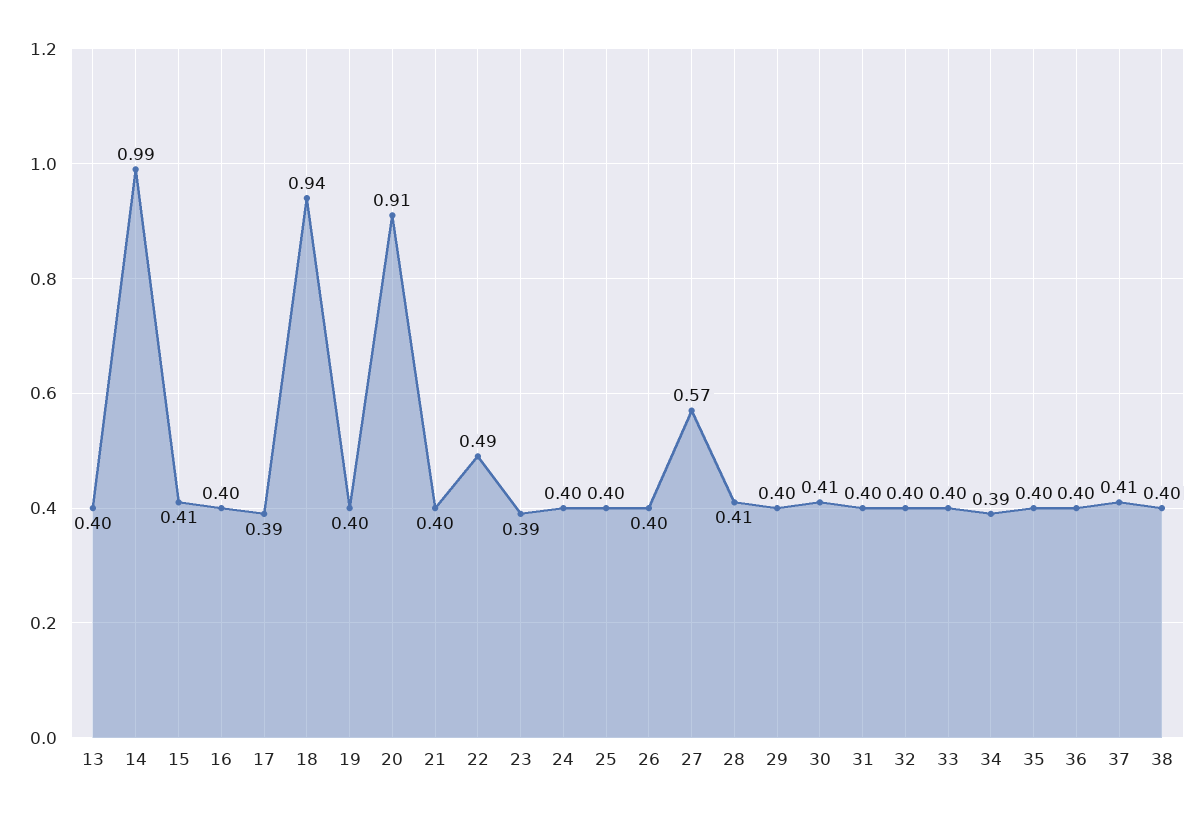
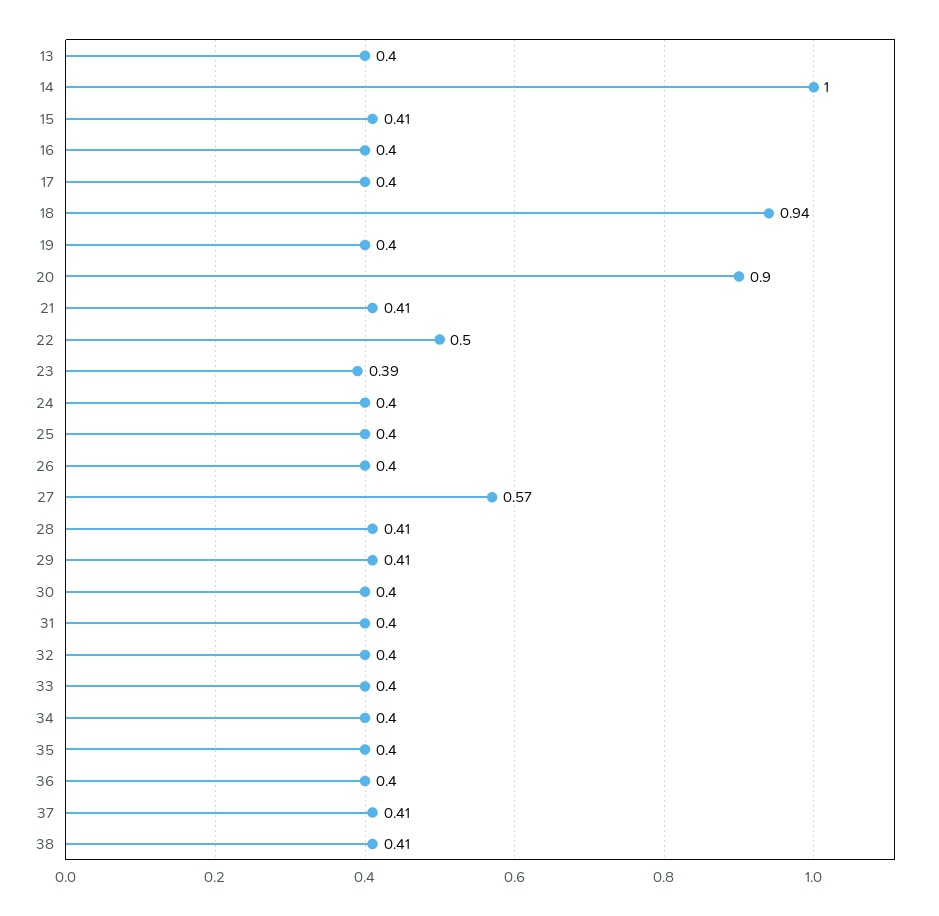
  {
    "13": 0.4,
-   "14": 0.99,
+   "14": 1,
    "15": 0.41,
    "16": 0.4,
-   "17": 0.39,
+   "17": 0.4,
    "18": 0.94,
    "19": 0.4,
-   "20": 0.91,
+   "20": 0.9,
-   "21": 0.4,
+   "21": 0.41,
-   "22": 0.49,
+   "22": 0.5,
    "23": 0.39,
    "24": 0.4,
    "25": 0.4,
    "26": 0.4,
    "27": 0.57,
    "28": 0.41,
-   "29": 0.4,
+   "29": 0.41,
-   "30": 0.41,
+   "30": 0.4,
    "31": 0.4,
    "32": 0.4,
    "33": 0.4,
-   "34": 0.39,
+   "34": 0.4,
    "35": 0.4,
    "36": 0.4,
    "37": 0.41,
-   "38": 0.4
+   "38": 0.41
  }

